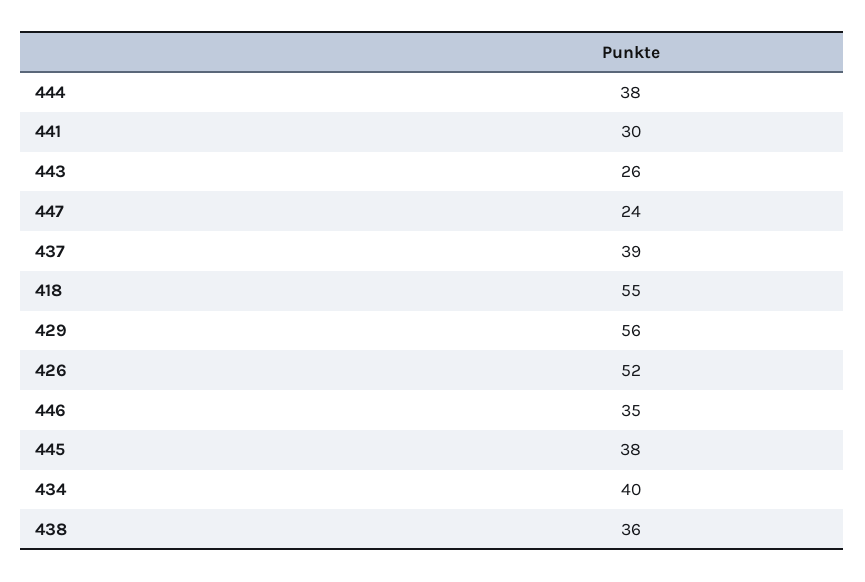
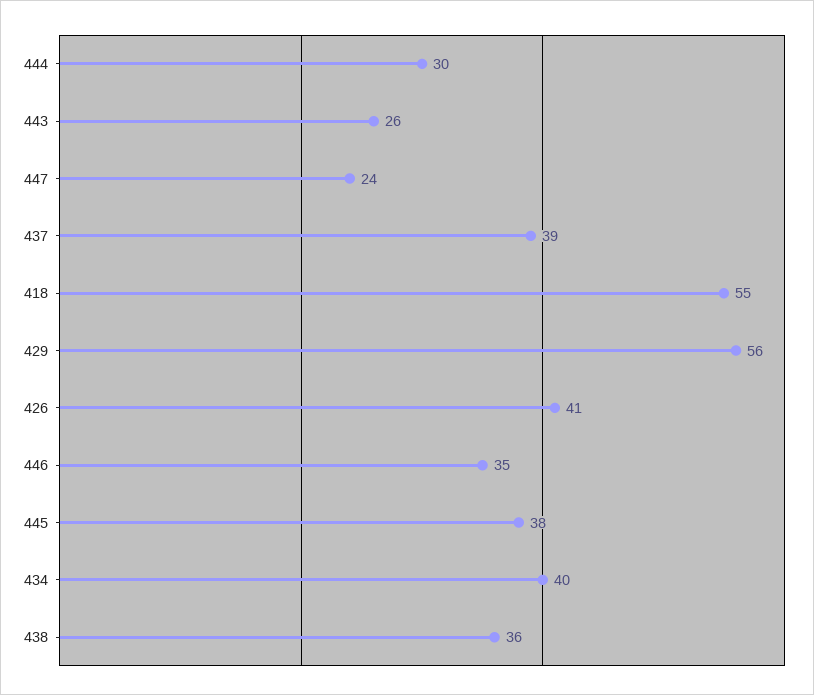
  {
-   "444": 38,
+   "444": 30,
-   "441": 30,
    "443": 26,
    "447": 24,
    "437": 39,
    "418": 55,
    "429": 56,
-   "426": 52,
+   "426": 41,
    "446": 35,
    "445": 38,
    "434": 40,
    "438": 36
  }

